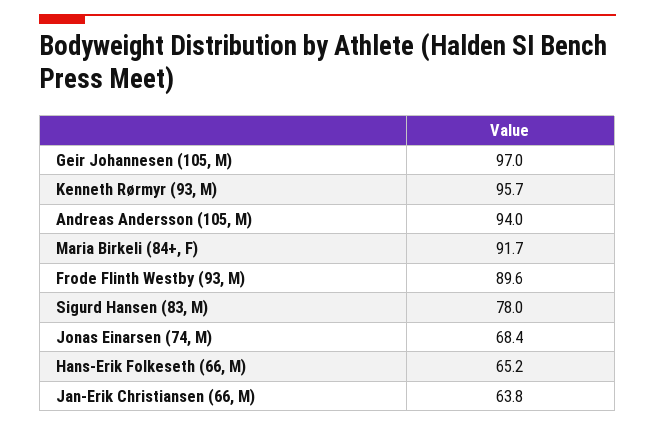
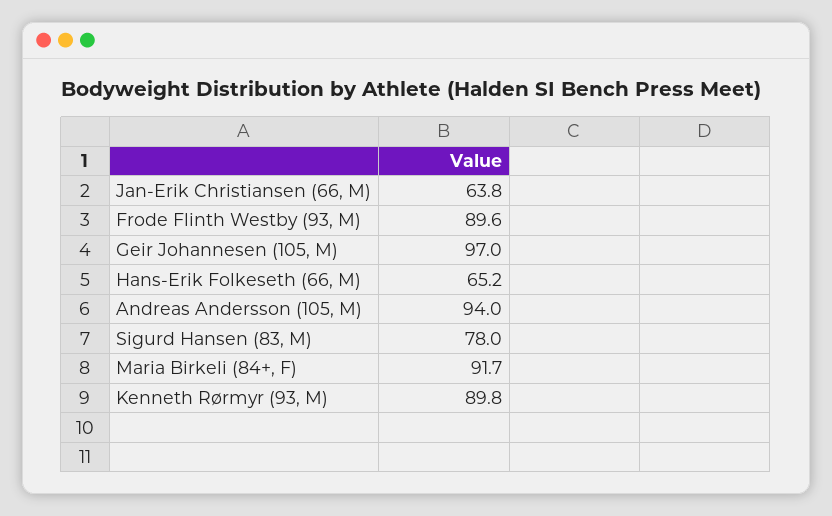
  {
    "Geir Johannesen (105, M)": 97,
-   "Kenneth Rørmyr (93, M)": 95.7,
+   "Kenneth Rørmyr (93, M)": 89.8,
    "Andreas Andersson (105, M)": 94,
    "Maria Birkeli (84+, F)": 91.7,
    "Frode Flinth Westby (93, M)": 89.6,
    "Sigurd Hansen (83, M)": 78,
-   "Jonas Einarsen (74, M)": 68.4,
    "Hans-Erik Folkeseth (66, M)": 65.2,
    "Jan-Erik Christiansen (66, M)": 63.8
  }

